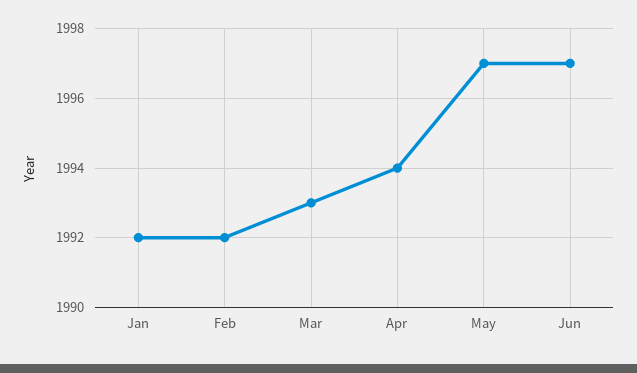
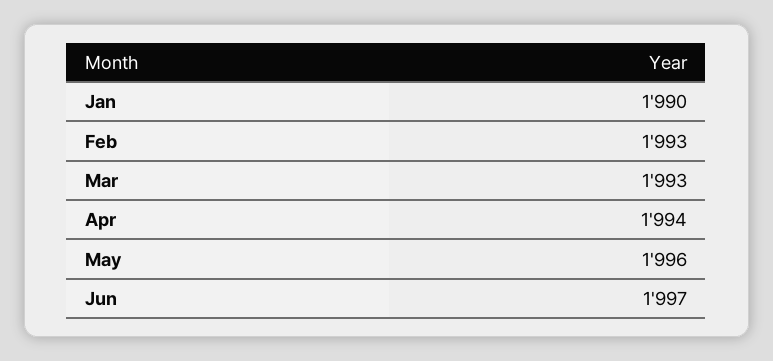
  {
-   "Jan": 1992,
+   "Jan": 1990,
-   "Feb": 1992,
+   "Feb": 1993,
    "Mar": 1993,
    "Apr": 1994,
-   "May": 1997,
+   "May": 1996,
    "Jun": 1997
  }

